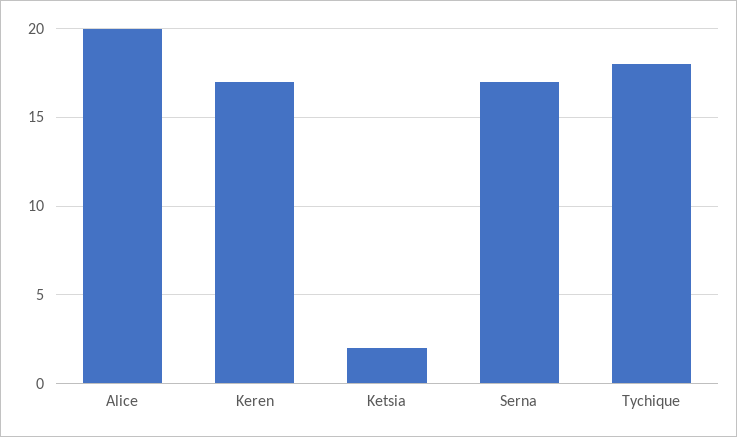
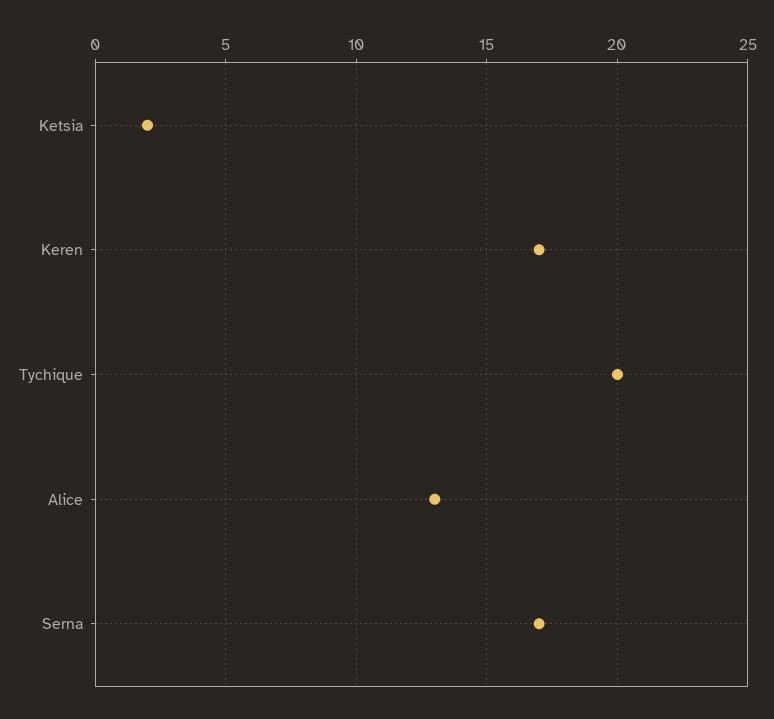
  {
-   "Alice": 20,
+   "Alice": 13,
    "Keren": 17,
    "Ketsia": 2,
    "Serna": 17,
-   "Tychique": 18
+   "Tychique": 20
  }

